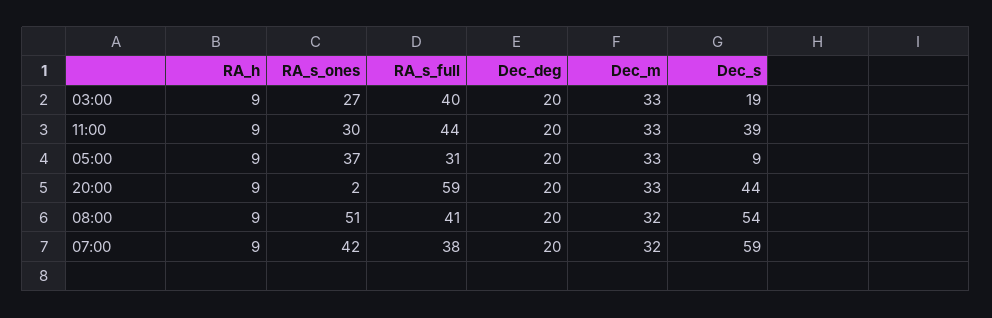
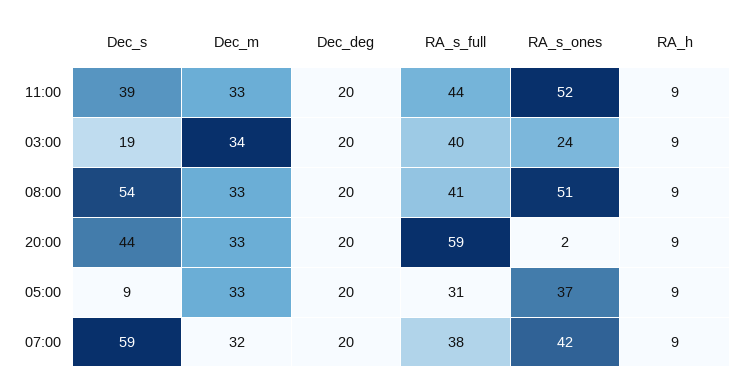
  {
    "RA_h": {
      "03:00": 9,
      "11:00": 9,
      "05:00": 9,
      "20:00": 9,
      "08:00": 9,
      "07:00": 9
    },
    "RA_s_ones": {
-     "03:00": 27,
+     "03:00": 24,
-     "11:00": 30,
+     "11:00": 52,
      "05:00": 37,
      "20:00": 2,
      "08:00": 51,
      "07:00": 42
    },
    "RA_s_full": {
      "03:00": 40,
      "11:00": 44,
      "05:00": 31,
      "20:00": 59,
      "08:00": 41,
      "07:00": 38
    },
    "Dec_deg": {
      "03:00": 20,
      "11:00": 20,
      "05:00": 20,
      "20:00": 20,
      "08:00": 20,
      "07:00": 20
    },
    "Dec_m": {
-     "03:00": 33,
+     "03:00": 34,
      "11:00": 33,
      "05:00": 33,
      "20:00": 33,
-     "08:00": 32,
+     "08:00": 33,
      "07:00": 32
    },
    "Dec_s": {
      "03:00": 19,
      "11:00": 39,
      "05:00": 9,
      "20:00": 44,
      "08:00": 54,
      "07:00": 59
    }
  }

